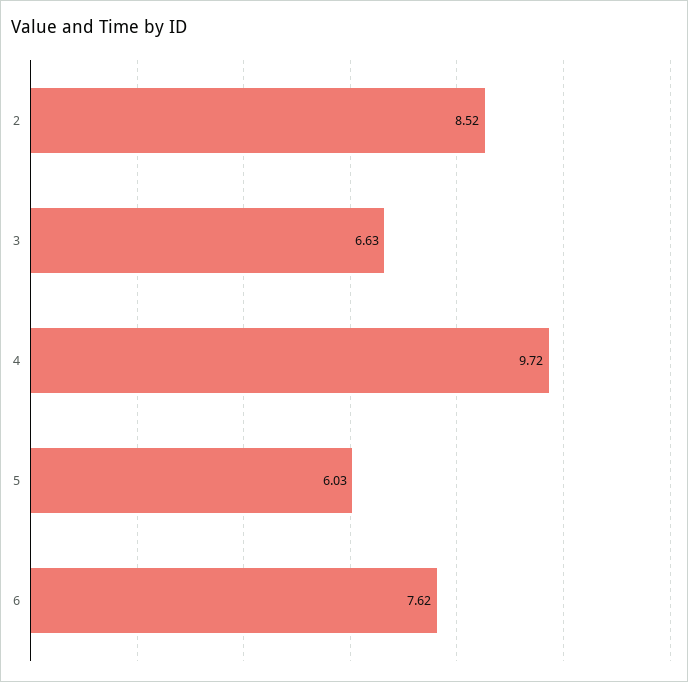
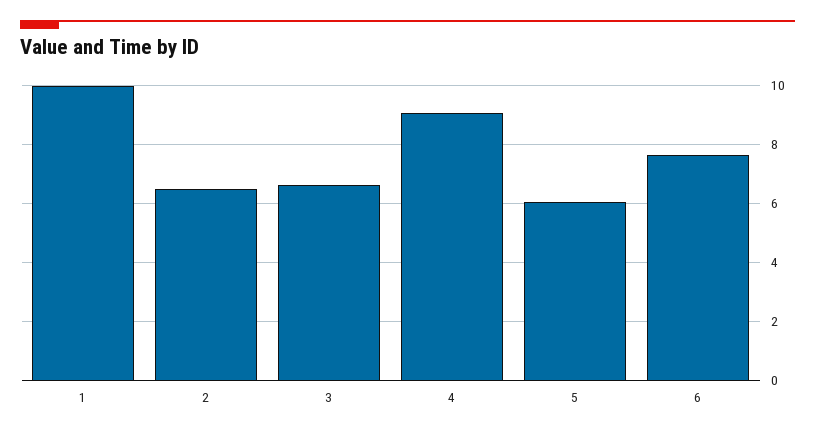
  {
-   "2": 8.52,
+   "2": 6.5,
    "3": 6.63,
-   "4": 9.72,
+   "4": 9,
    "5": 6.03,
-   "6": 7.62
+   "6": 7.62,
+   "1": 10
  }

